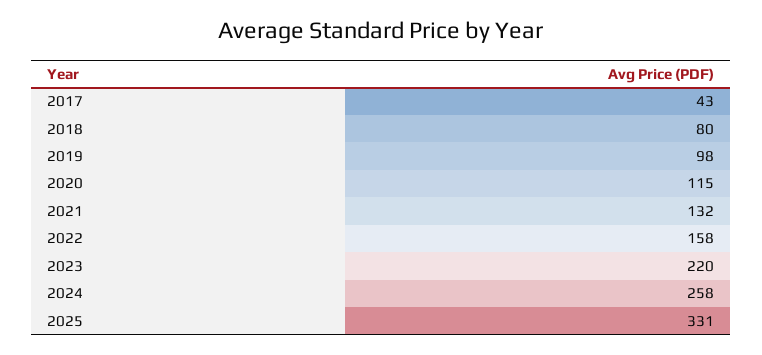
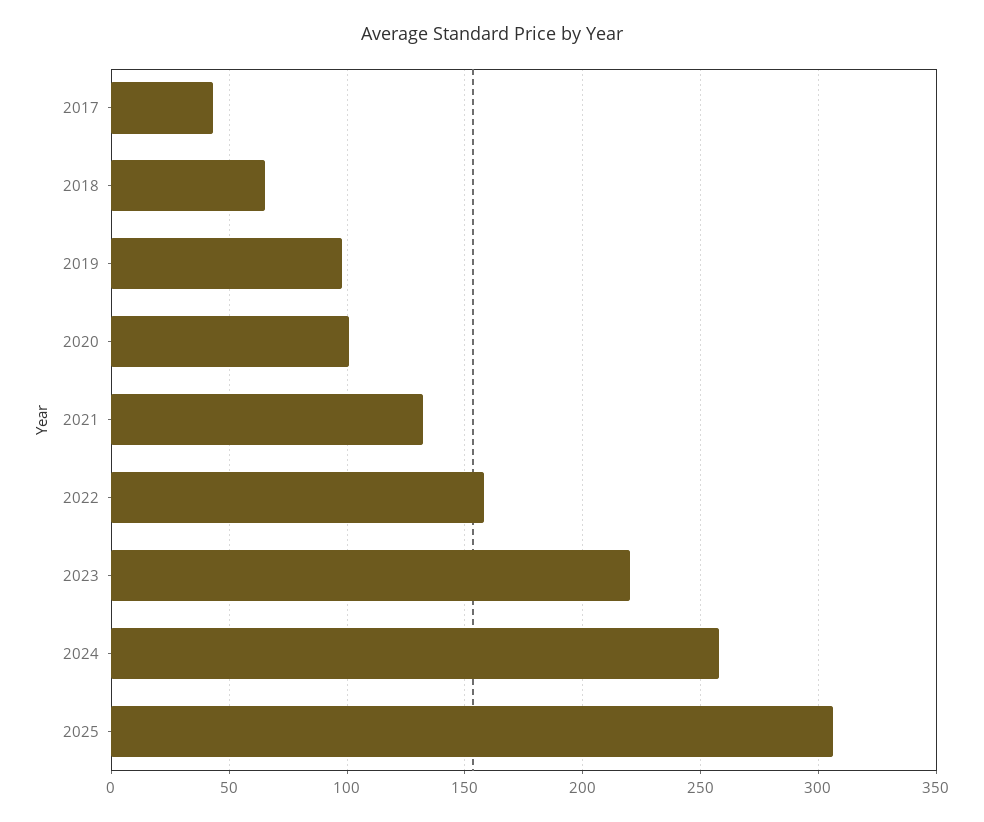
  {
    "2017": 43,
-   "2018": 80,
+   "2018": 65,
    "2019": 98,
-   "2020": 115,
+   "2020": 100,
    "2021": 132,
    "2022": 158,
    "2023": 220,
    "2024": 258,
-   "2025": 331
+   "2025": 305
  }

